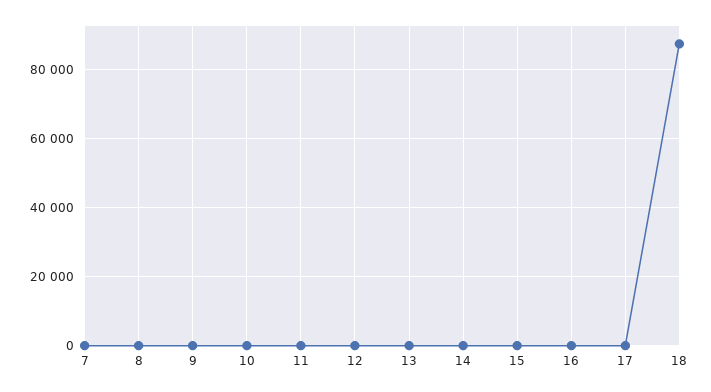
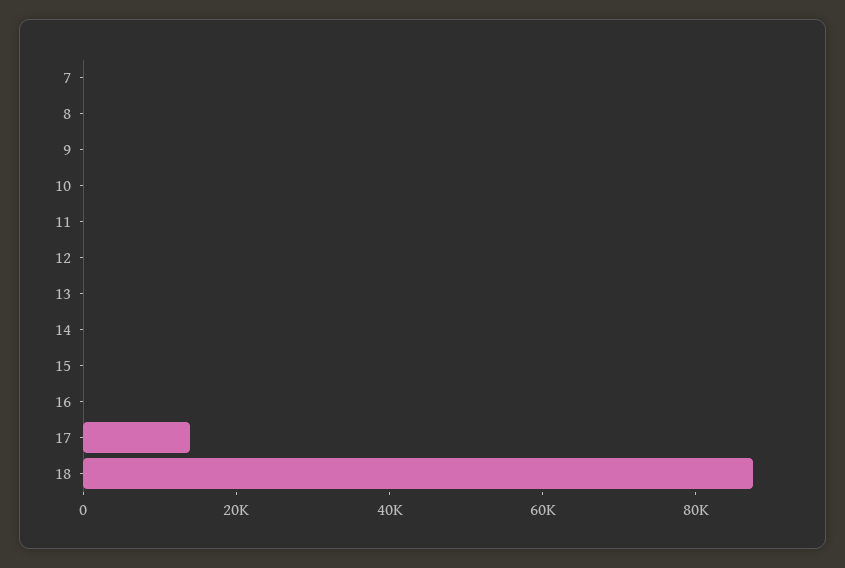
  {
    "7": 0,
    "8": 0,
    "9": 0,
    "10": 0,
    "11": 0,
    "12": 0,
    "13": 0,
    "14": 0,
    "15": 0,
    "16": 0,
-   "17": 0,
+   "17": 15000,
    "18": 88000
  }

